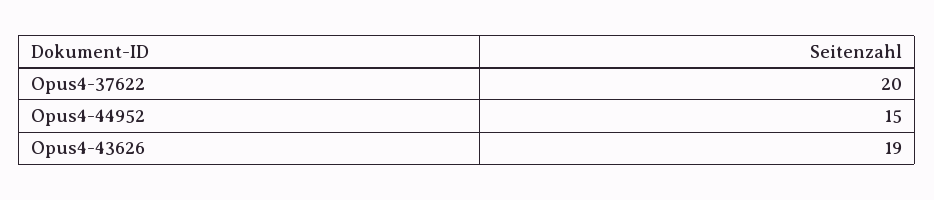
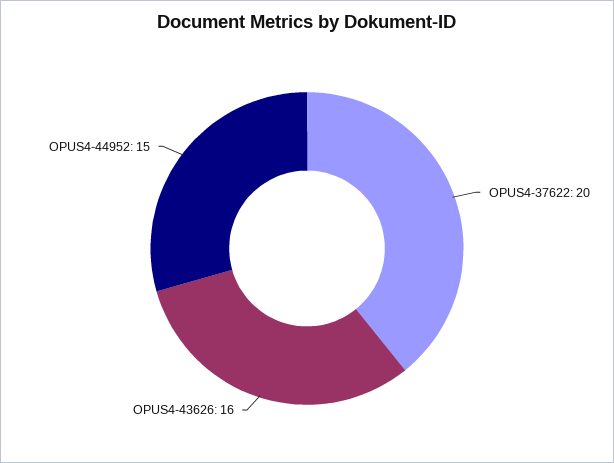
  {
    "Opus4-37622": 20,
    "Opus4-44952": 15,
-   "Opus4-43626": 19
+   "Opus4-43626": 16
  }

